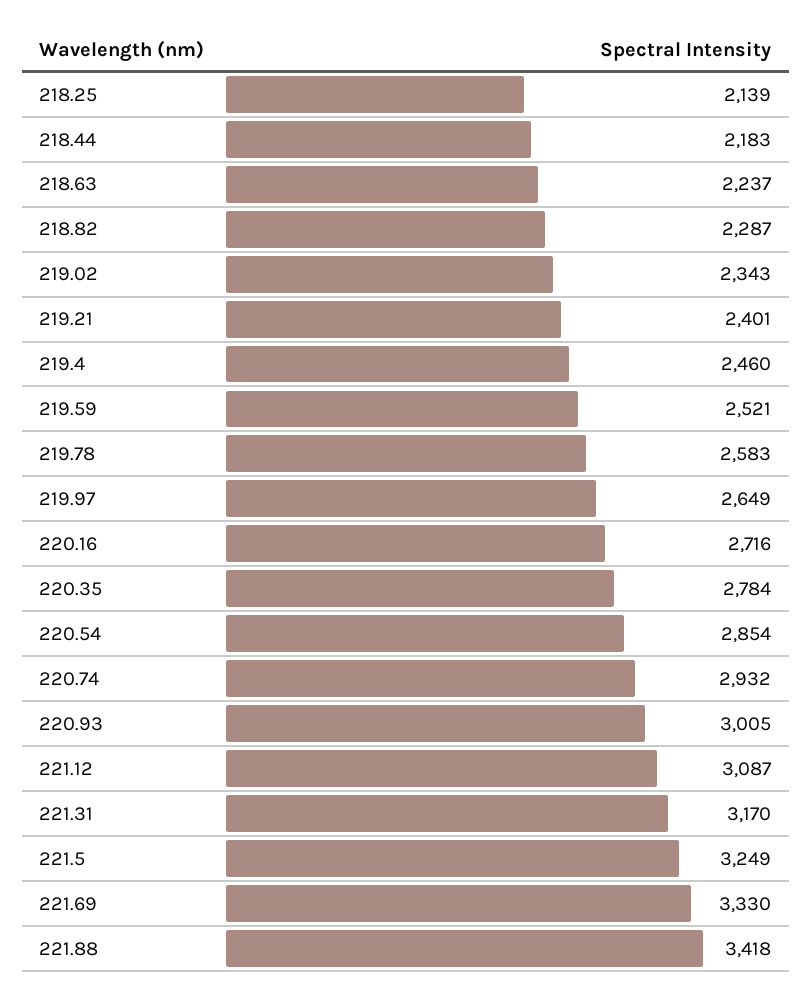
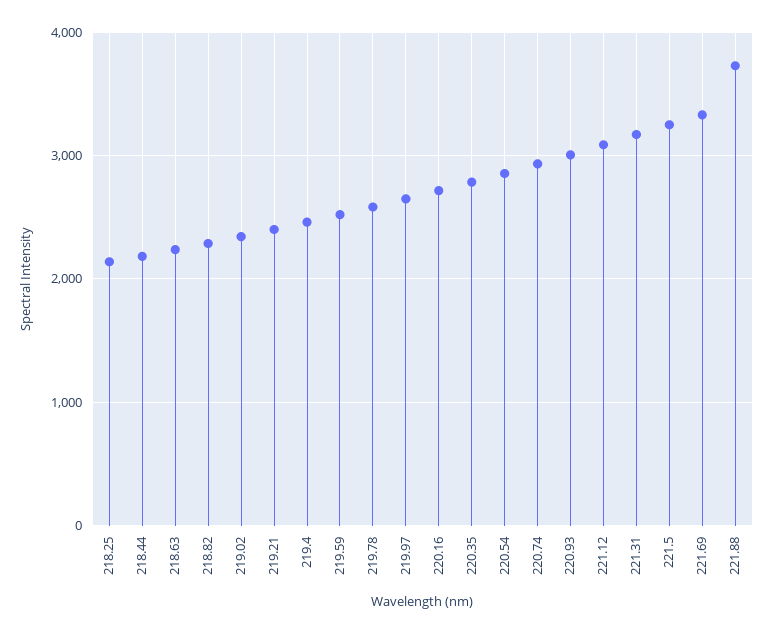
  {
    "218.25": 2139,
    "218.44": 2183,
    "218.63": 2237,
    "218.82": 2287,
    "219.02": 2343,
    "219.21": 2401,
    "219.4": 2460,
    "219.59": 2521,
    "219.78": 2583,
    "219.97": 2649,
    "220.16": 2716,
    "220.35": 2784,
    "220.54": 2854,
    "220.74": 2932,
    "220.93": 3005,
    "221.12": 3087,
    "221.31": 3170,
    "221.5": 3249,
    "221.69": 3330,
-   "221.88": 3418
+   "221.88": 3700
  }

